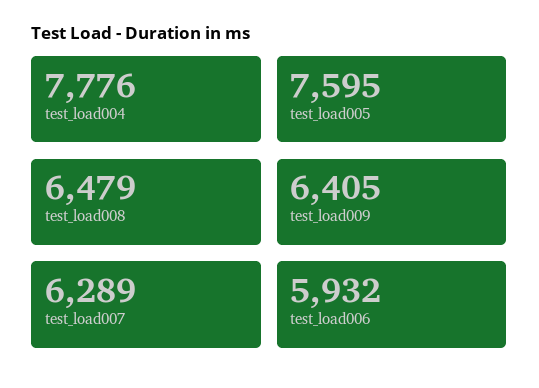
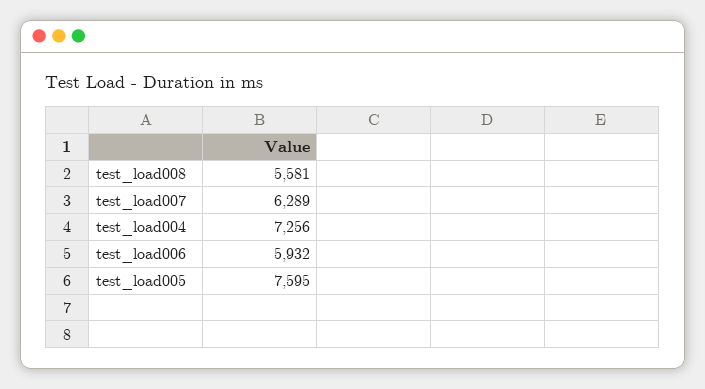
  {
-   "test_load004": 7776,
+   "test_load004": 7256,
    "test_load005": 7595,
-   "test_load008": 6479,
+   "test_load008": 5581,
-   "test_load009": 6405,
    "test_load007": 6289,
    "test_load006": 5932
  }

